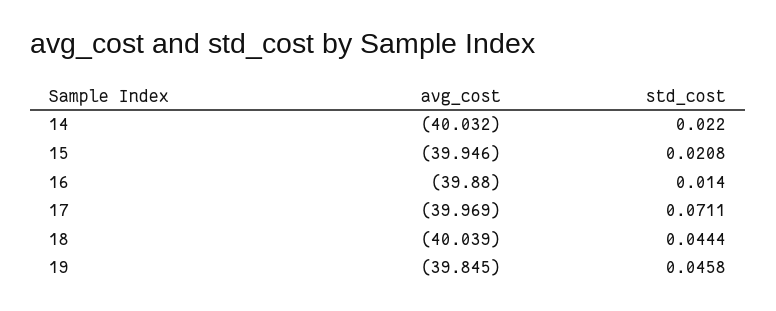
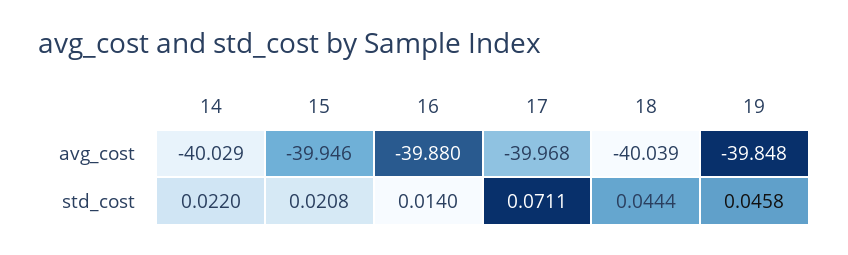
  {
    "avg_cost": {
-     "14": -40.032,
+     "14": -40.029,
      "15": -39.946,
      "16": -39.88,
-     "17": -39.969,
+     "17": -39.968,
      "18": -40.039,
-     "19": -39.845
+     "19": -39.848
    },
    "std_cost": {
      "14": 0.022,
      "15": 0.0208,
      "16": 0.014,
      "17": 0.0711,
      "18": 0.0444,
      "19": 0.0458
    }
  }

